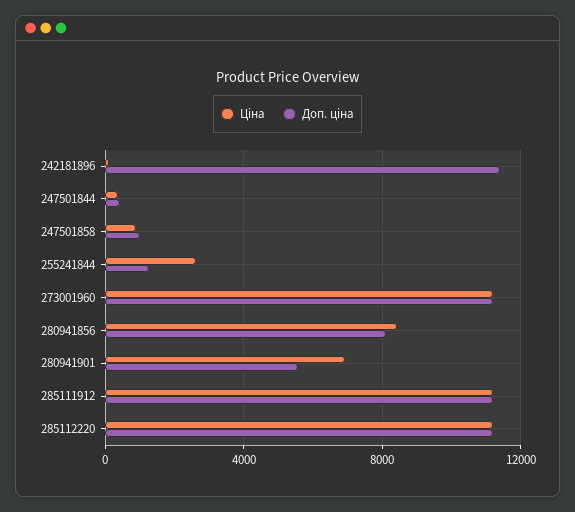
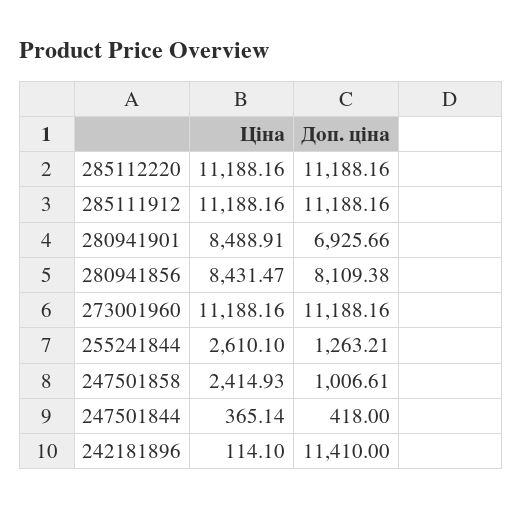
  {
    "Ціна": {
      "242181896": 114.1,
      "247501844": 365.14,
-     "247501858": 1000,
+     "247501858": 2414.93,
      "255241844": 2610.1,
      "273001960": 11188.16,
      "280941856": 8431.47,
-     "280941901": 7000,
+     "280941901": 8488.91,
      "285111912": 11188.16,
      "285112220": 11188.16
    },
    "Доп. ціна": {
      "242181896": 11410,
      "247501844": 418,
      "247501858": 1006.61,
      "255241844": 1263.21,
      "273001960": 11188.16,
      "280941856": 8109.38,
-     "280941901": 5500,
+     "280941901": 6925.66,
      "285111912": 11188.16,
      "285112220": 11188.16
    }
  }

